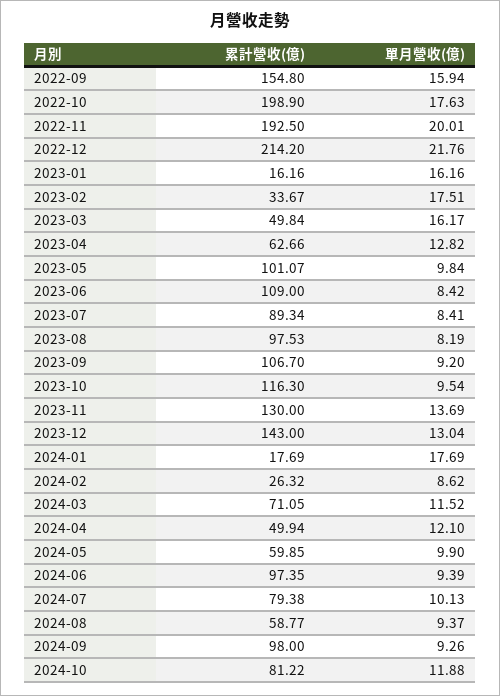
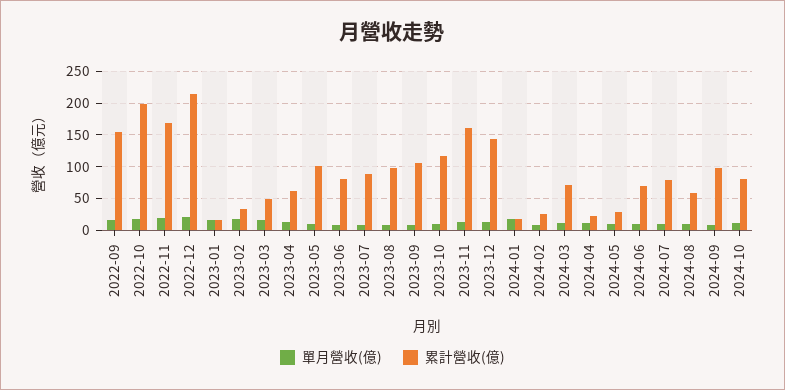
  {
    "累計營收(億)": {
      "2022-09": 154.8,
      "2022-10": 198.9,
-     "2022-11": 192.5,
+     "2022-11": 170,
      "2022-12": 214.2,
      "2023-01": 16.16,
      "2023-02": 33.67,
      "2023-03": 49.84,
      "2023-04": 62.66,
      "2023-05": 101.07,
-     "2023-06": 109,
+     "2023-06": 80,
      "2023-07": 89.34,
      "2023-08": 97.53,
      "2023-09": 106.7,
      "2023-10": 116.3,
-     "2023-11": 130,
+     "2023-11": 160,
      "2023-12": 143,
      "2024-01": 17.69,
      "2024-02": 26.32,
      "2024-03": 71.05,
-     "2024-04": 49.94,
+     "2024-04": 20,
-     "2024-05": 59.85,
+     "2024-05": 30,
-     "2024-06": 97.35,
+     "2024-06": 70,
      "2024-07": 79.38,
      "2024-08": 58.77,
      "2024-09": 98,
      "2024-10": 81.22
    },
    "單月營收(億)": {
      "2022-09": 15.94,
      "2022-10": 17.63,
      "2022-11": 20.01,
      "2022-12": 21.76,
      "2023-01": 16.16,
      "2023-02": 17.51,
      "2023-03": 16.17,
      "2023-04": 12.82,
      "2023-05": 9.84,
      "2023-06": 8.42,
      "2023-07": 8.41,
      "2023-08": 8.19,
      "2023-09": 9.2,
      "2023-10": 9.54,
      "2023-11": 13.69,
      "2023-12": 13.04,
      "2024-01": 17.69,
      "2024-02": 8.62,
      "2024-03": 11.52,
      "2024-04": 12.1,
      "2024-05": 9.9,
      "2024-06": 9.39,
      "2024-07": 10.13,
      "2024-08": 9.37,
      "2024-09": 9.26,
      "2024-10": 11.88
    }
  }

